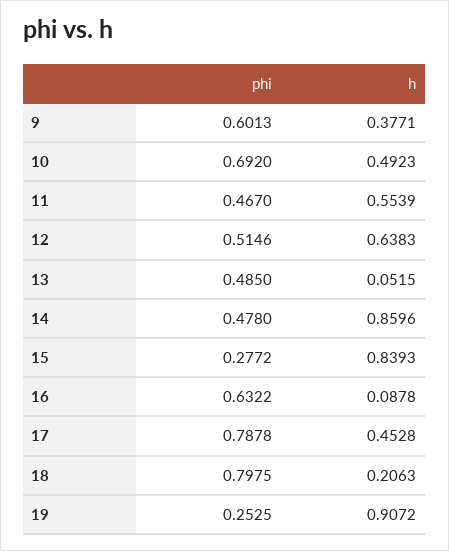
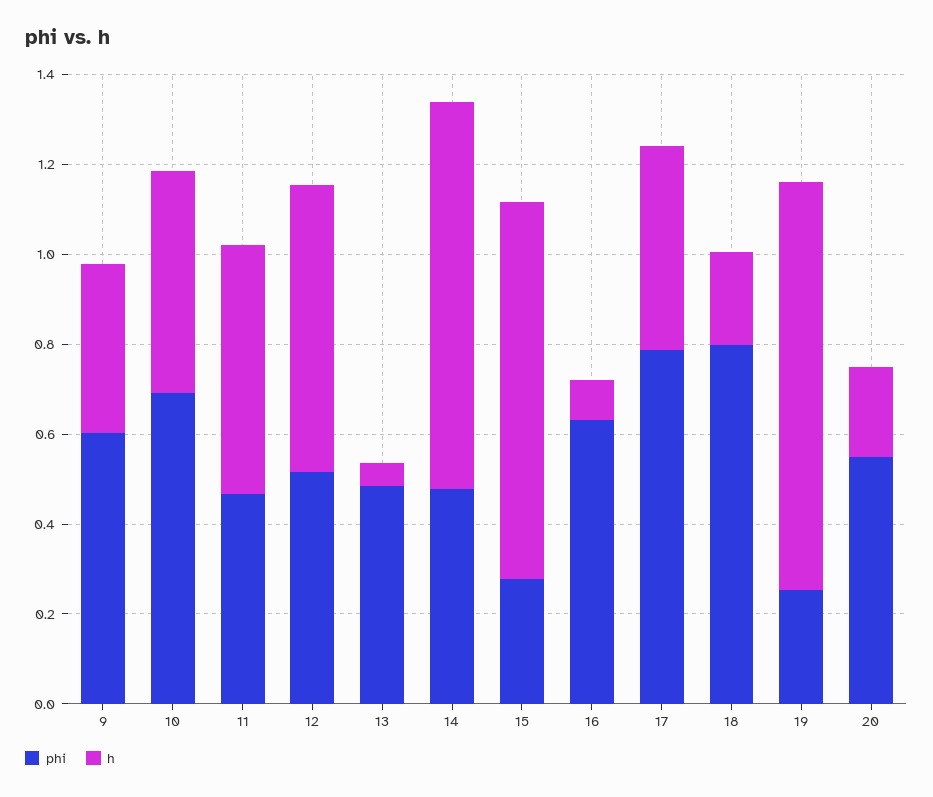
  {
    "phi": {
      "9": 0.6013,
      "10": 0.692,
      "11": 0.467,
      "12": 0.5146,
      "13": 0.485,
      "14": 0.478,
      "15": 0.2772,
      "16": 0.6322,
      "17": 0.7878,
      "18": 0.7975,
-     "19": 0.2525
+     "19": 0.2525,
+     "20": 0.55
    },
    "h": {
      "9": 0.3771,
      "10": 0.4923,
      "11": 0.5539,
      "12": 0.6383,
      "13": 0.0515,
      "14": 0.8596,
      "15": 0.8393,
      "16": 0.0878,
      "17": 0.4528,
      "18": 0.2063,
-     "19": 0.9072
+     "19": 0.9072,
+     "20": 0.2
    }
  }

